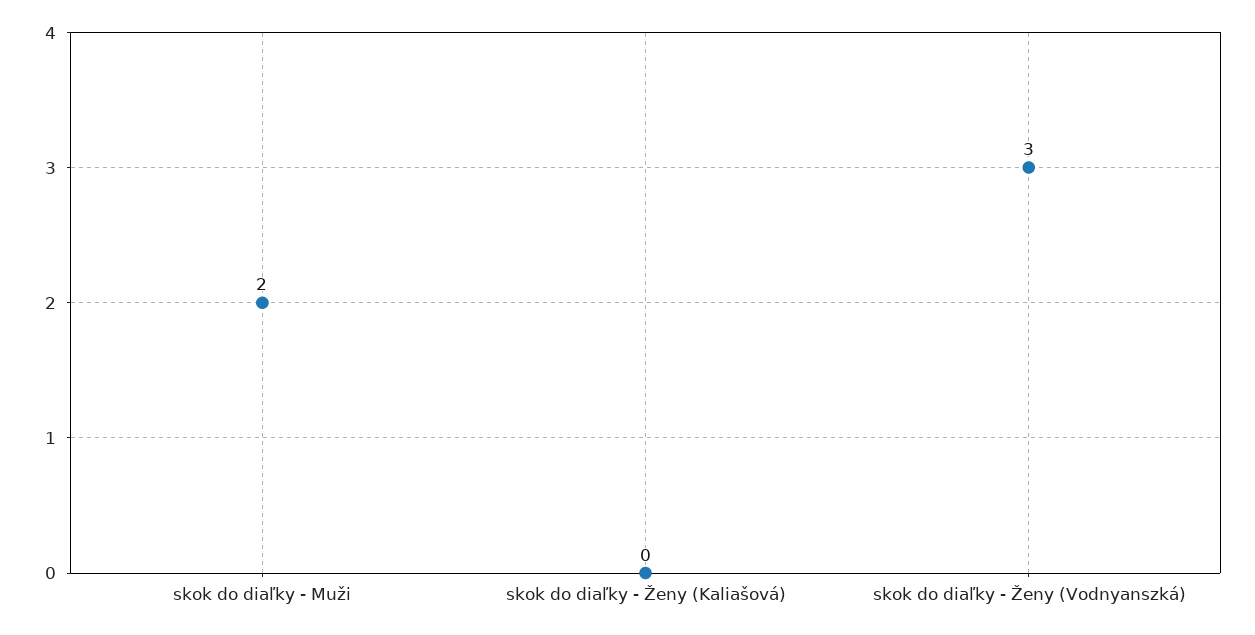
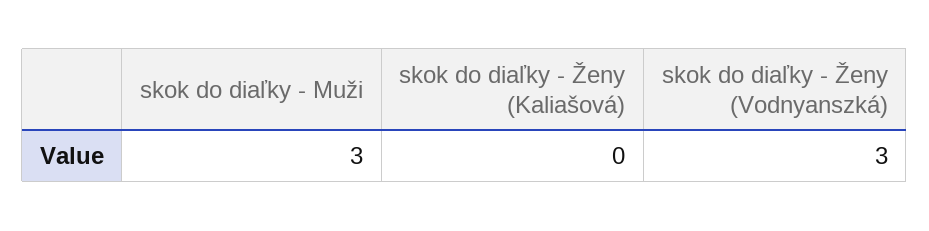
  {
-   "skok do diaľky - Muži": 2,
+   "skok do diaľky - Muži": 3,
    "skok do diaľky - Ženy (Kaliašová)": 0,
    "skok do diaľky - Ženy (Vodnyanszká)": 3
  }

